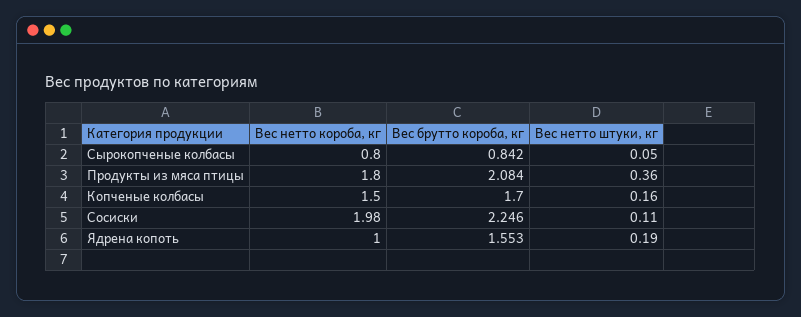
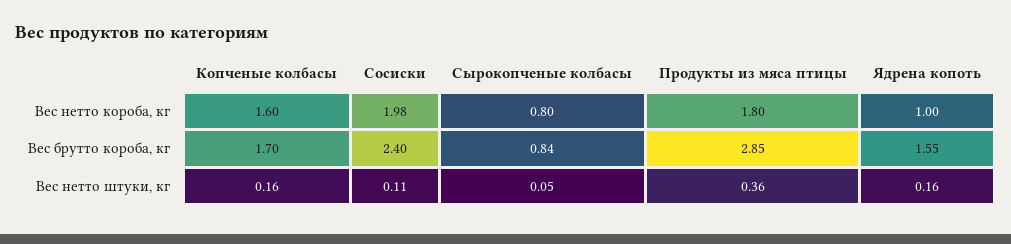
  {
    "Вес нетто короба, кг": {
      "Сырокопченые колбасы": 0.8,
      "Продукты из мяса птицы": 1.8,
-     "Копченые колбасы": 1.5,
+     "Копченые колбасы": 1.6,
      "Сосиски": 1.98,
      "Ядрена копоть": 1
    },
    "Вес брутто короба, кг": {
      "Сырокопченые колбасы": 0.842,
-     "Продукты из мяса птицы": 2.084,
+     "Продукты из мяса птицы": 2.85,
      "Копченые колбасы": 1.7,
-     "Сосиски": 2.246,
+     "Сосиски": 2.4,
      "Ядрена копоть": 1.553
    },
    "Вес нетто штуки, кг": {
      "Сырокопченые колбасы": 0.05,
      "Продукты из мяса птицы": 0.36,
      "Копченые колбасы": 0.16,
      "Сосиски": 0.11,
-     "Ядрена копоть": 0.19
+     "Ядрена копоть": 0.16
    }
  }

